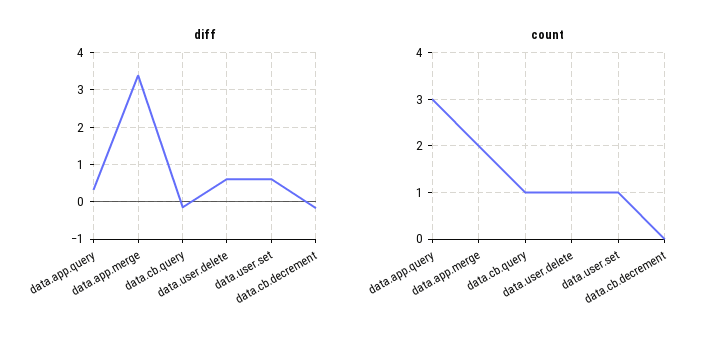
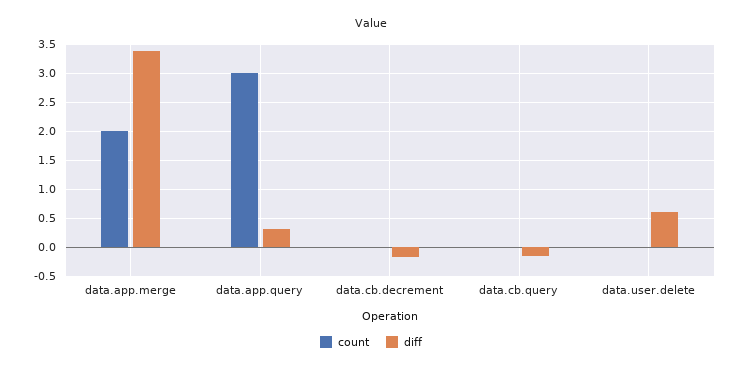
  {
    "diff": {
      "data.app.query": 0.4,
      "data.app.merge": 3.4,
      "data.cb.query": -0.2,
      "data.user.delete": 0.6,
-     "data.user.set": 0.6,
      "data.cb.decrement": -0.2
    },
    "count": {
      "data.app.query": 3,
      "data.app.merge": 2,
-     "data.cb.query": 1,
+     "data.cb.query": 0,
-     "data.user.delete": 1,
+     "data.user.delete": 0,
-     "data.user.set": 1,
      "data.cb.decrement": 0
    }
  }

